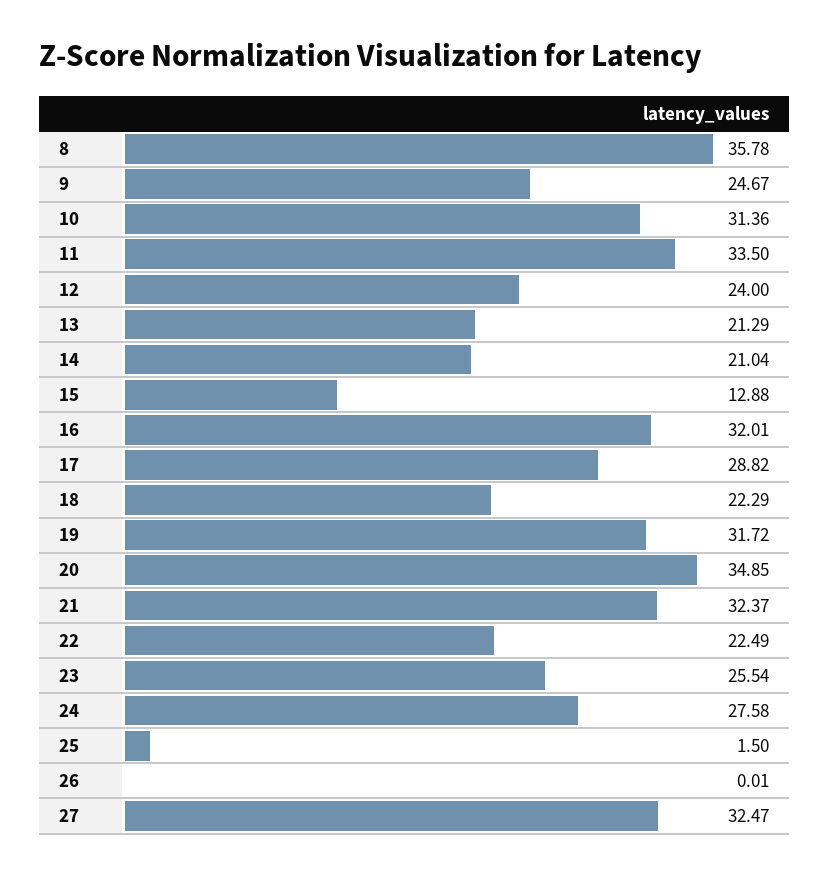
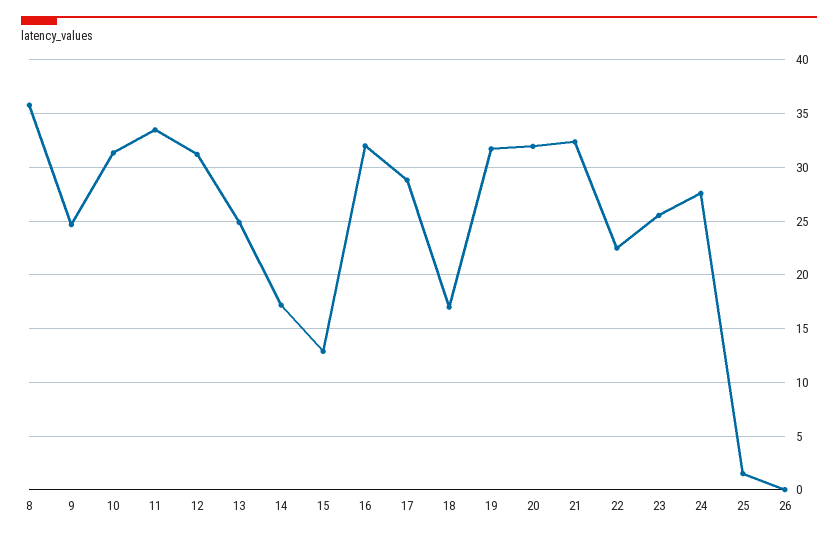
  {
    "8": 35.78,
    "9": 24.67,
    "10": 31.36,
    "11": 33.5,
-   "12": 24,
+   "12": 31,
-   "13": 21.29,
+   "13": 25,
-   "14": 21.04,
+   "14": 17,
    "15": 12.88,
    "16": 32.01,
    "17": 28.82,
-   "18": 22.29,
+   "18": 17,
    "19": 31.72,
-   "20": 34.85,
+   "20": 32,
    "21": 32.37,
    "22": 22.49,
    "23": 25.54,
    "24": 27.58,
    "25": 1.5,
-   "26": 0.01,
+   "26": 0.01
-   "27": 32.47
  }

